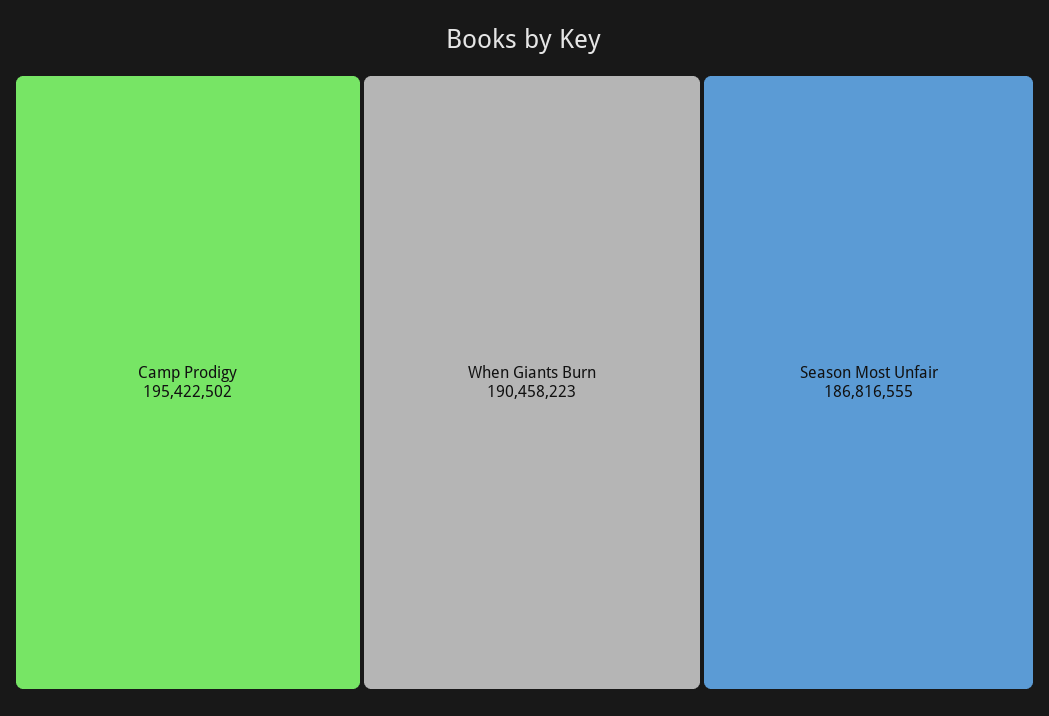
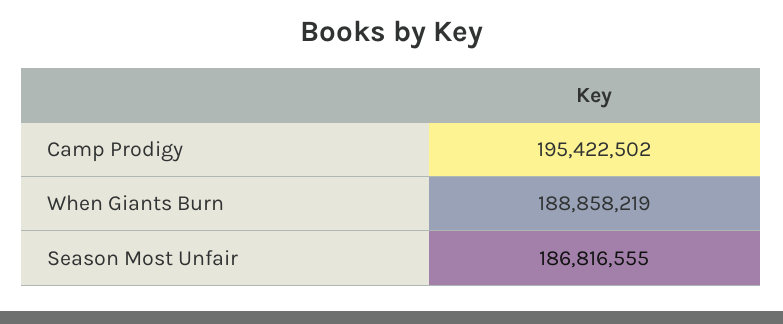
  {
    "Camp Prodigy": 195422502,
-   "When Giants Burn": 190458223,
+   "When Giants Burn": 188858219,
    "Season Most Unfair": 186816555
  }

